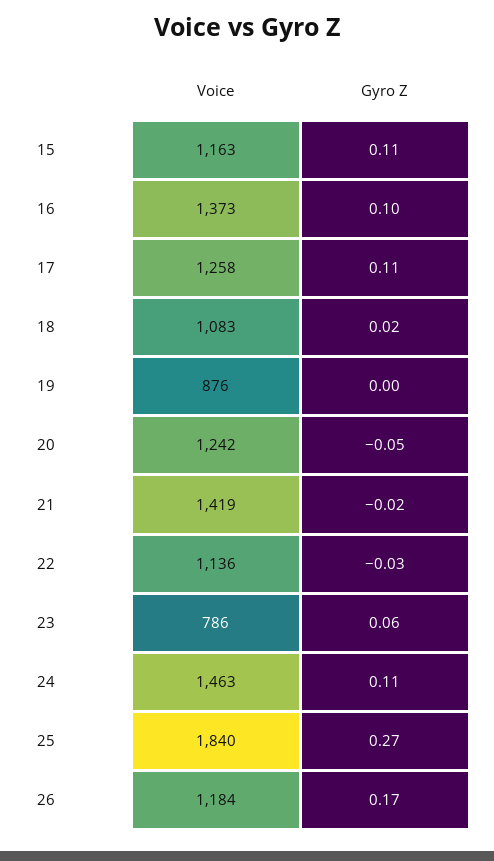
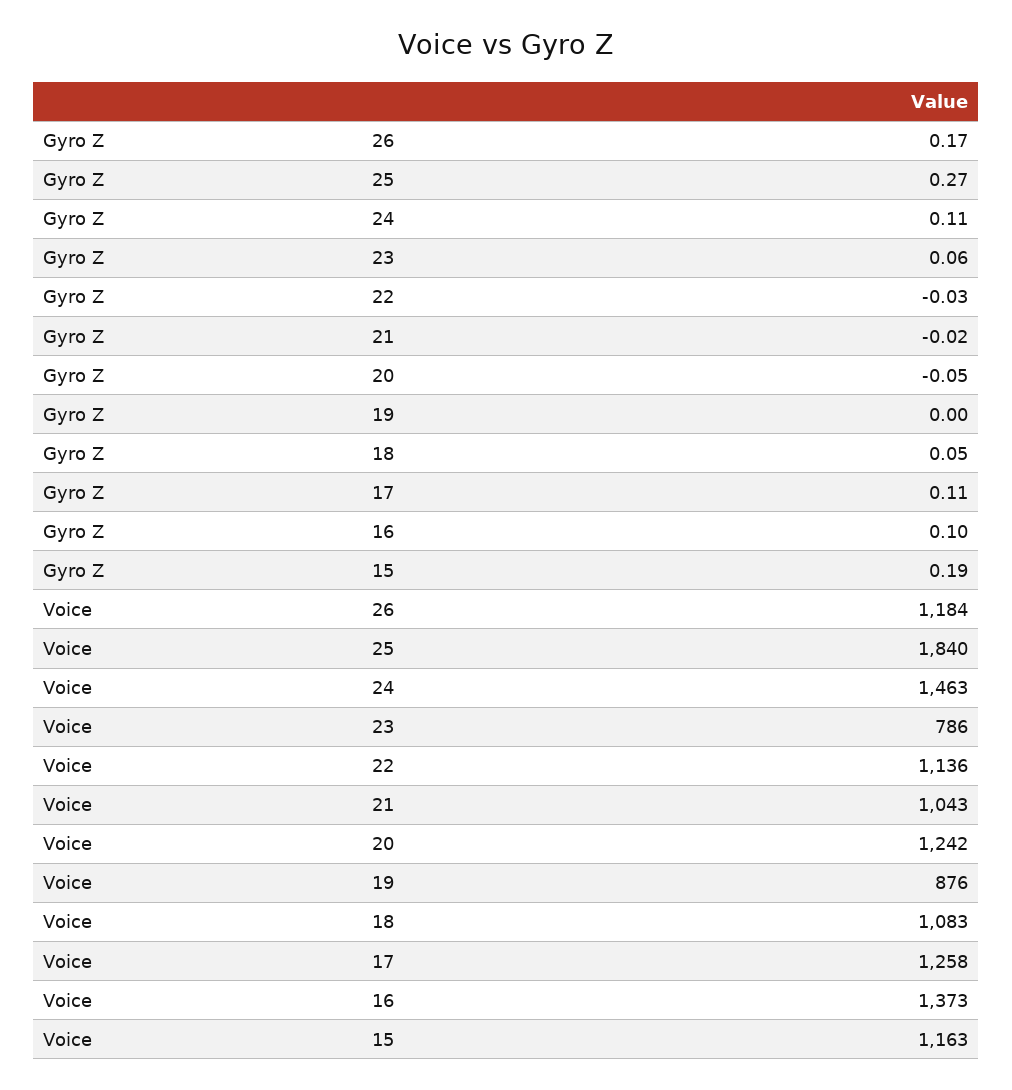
  {
    "Voice": {
      "15": 1163,
      "16": 1373,
      "17": 1258,
      "18": 1083,
      "19": 876,
      "20": 1242,
-     "21": 1419,
+     "21": 1043,
      "22": 1136,
      "23": 786,
      "24": 1463,
      "25": 1840,
      "26": 1184
    },
    "Gyro Z": {
-     "15": 0.11,
+     "15": 0.19,
      "16": 0.1,
      "17": 0.11,
-     "18": 0.02,
+     "18": 0.05,
      "19": 0,
      "20": -0.05,
      "21": -0.02,
      "22": -0.03,
      "23": 0.06,
      "24": 0.11,
      "25": 0.27,
      "26": 0.17
    }
  }

